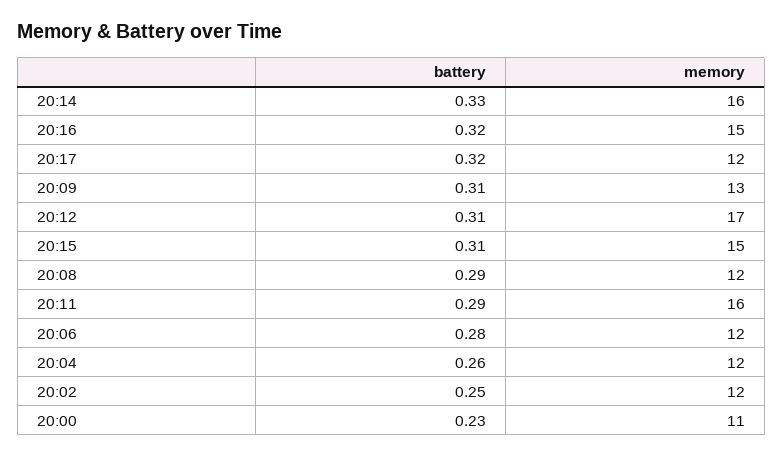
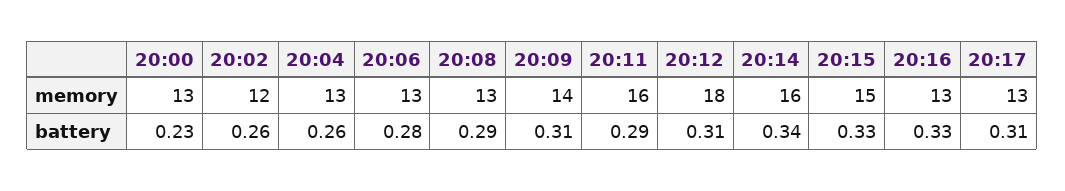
  {
    "battery": {
-     "20:14": 0.33,
+     "20:14": 0.34,
-     "20:16": 0.32,
+     "20:16": 0.33,
-     "20:17": 0.32,
+     "20:17": 0.31,
      "20:09": 0.31,
      "20:12": 0.31,
-     "20:15": 0.31,
+     "20:15": 0.33,
      "20:08": 0.29,
      "20:11": 0.29,
      "20:06": 0.28,
      "20:04": 0.26,
-     "20:02": 0.25,
+     "20:02": 0.26,
      "20:00": 0.23
    },
    "memory": {
      "20:14": 16,
-     "20:16": 15,
+     "20:16": 13,
-     "20:17": 12,
+     "20:17": 13,
-     "20:09": 13,
+     "20:09": 14,
-     "20:12": 17,
+     "20:12": 18,
      "20:15": 15,
-     "20:08": 12,
+     "20:08": 13,
      "20:11": 16,
-     "20:06": 12,
+     "20:06": 13,
-     "20:04": 12,
+     "20:04": 13,
      "20:02": 12,
-     "20:00": 11
+     "20:00": 13
    }
  }

